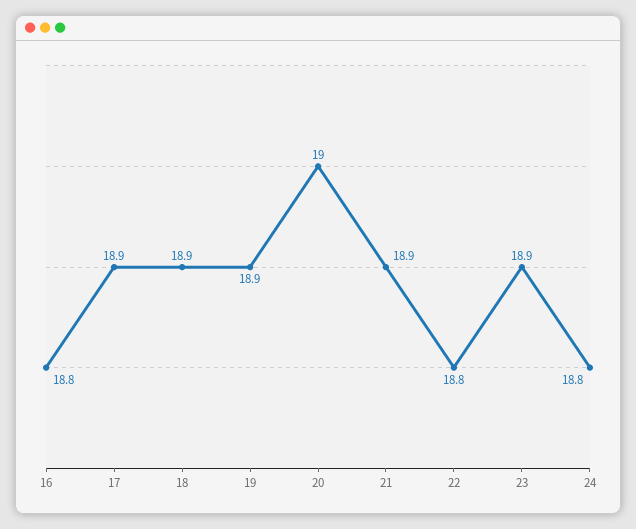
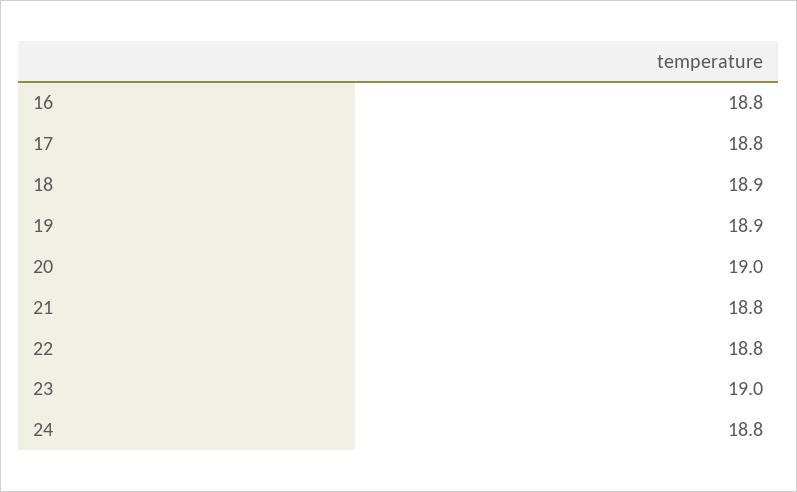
  {
    "16": 18.8,
-   "17": 18.9,
+   "17": 18.8,
    "18": 18.9,
    "19": 18.9,
    "20": 19,
-   "21": 18.9,
+   "21": 18.8,
    "22": 18.8,
-   "23": 18.9,
+   "23": 19,
    "24": 18.8
  }

